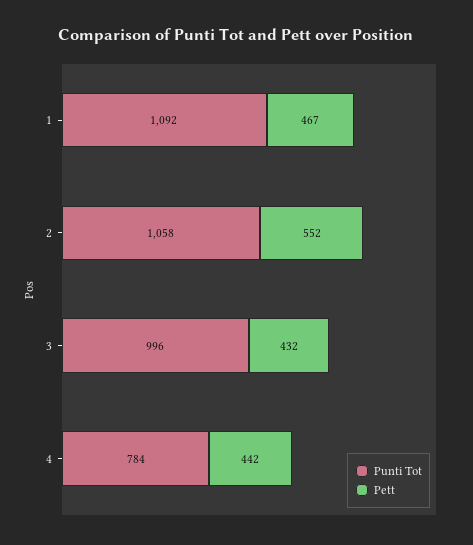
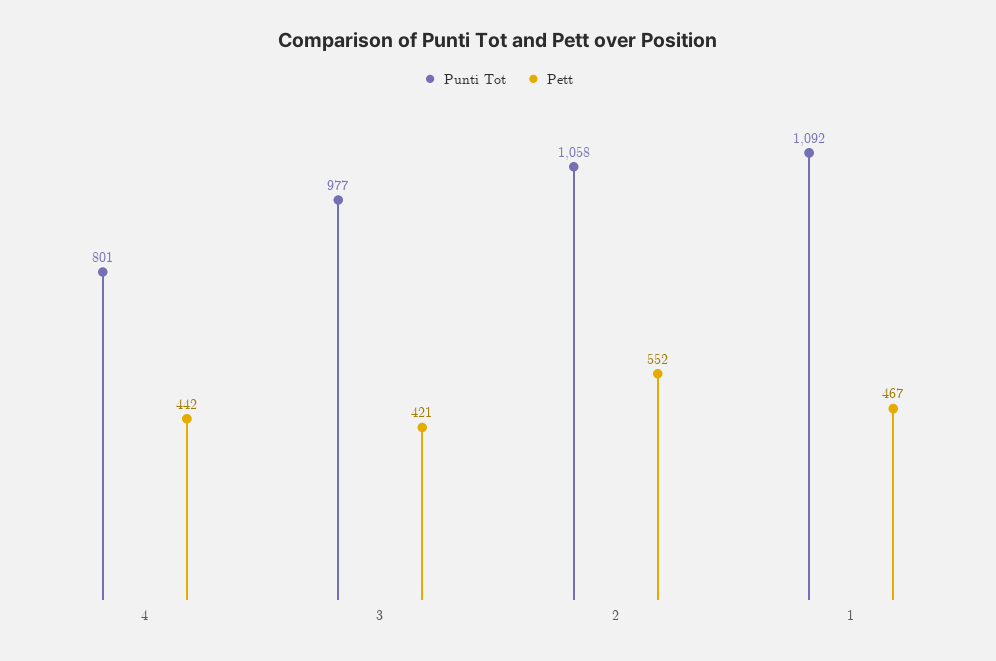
  {
    "Punti Tot": {
      "1": 1092,
      "2": 1058,
-     "3": 996,
+     "3": 977,
-     "4": 784
+     "4": 801
    },
    "Pett": {
      "1": 467,
      "2": 552,
-     "3": 432,
+     "3": 421,
      "4": 442
    }
  }

